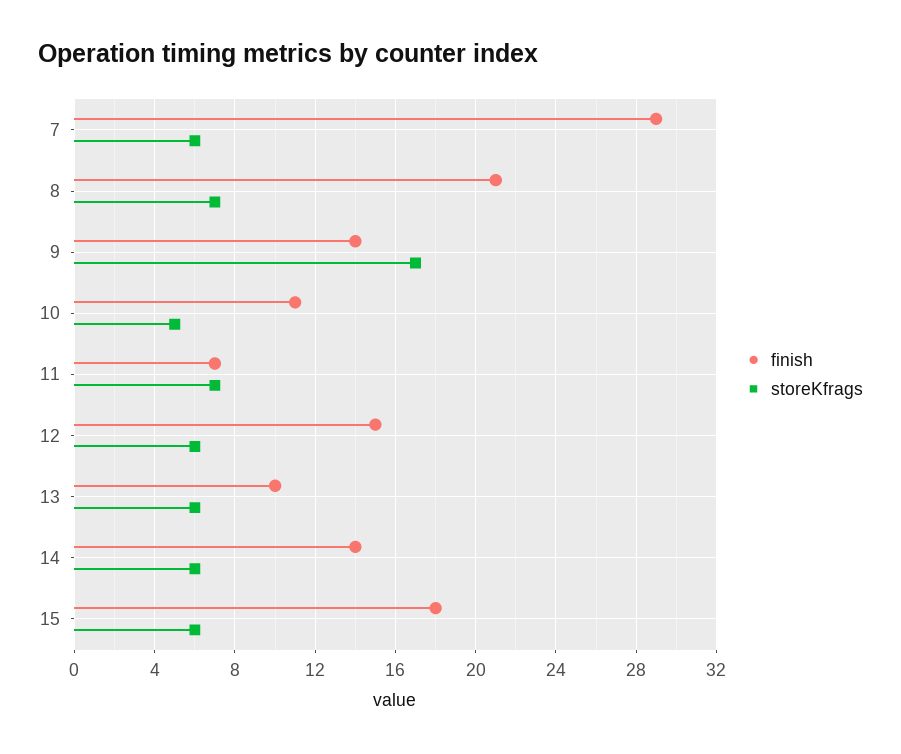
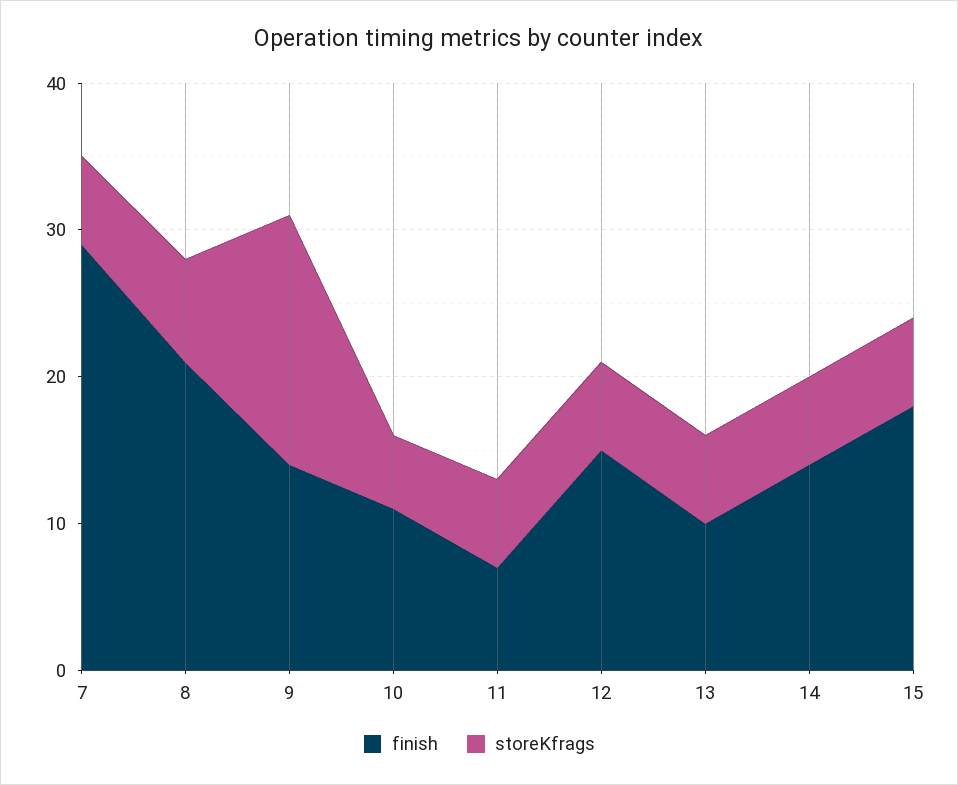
  {
    "finish": {
      "7": 29,
      "8": 21,
      "9": 14,
      "10": 11,
      "11": 7,
      "12": 15,
      "13": 10,
      "14": 14,
      "15": 18
    },
    "storeKfrags": {
      "7": 6,
      "8": 7,
      "9": 17,
      "10": 5,
-     "11": 7,
+     "11": 6,
      "12": 6,
      "13": 6,
      "14": 6,
      "15": 6
    }
  }

